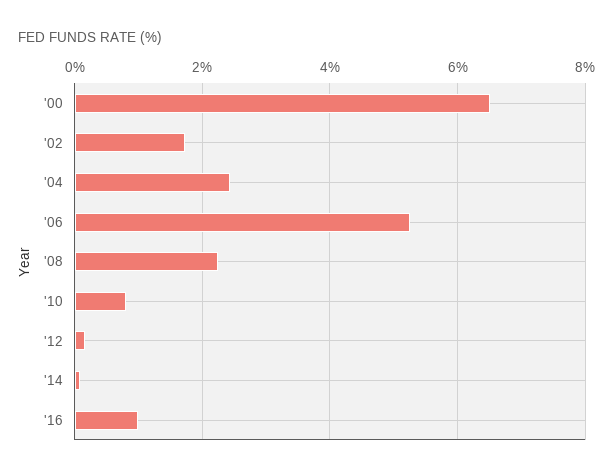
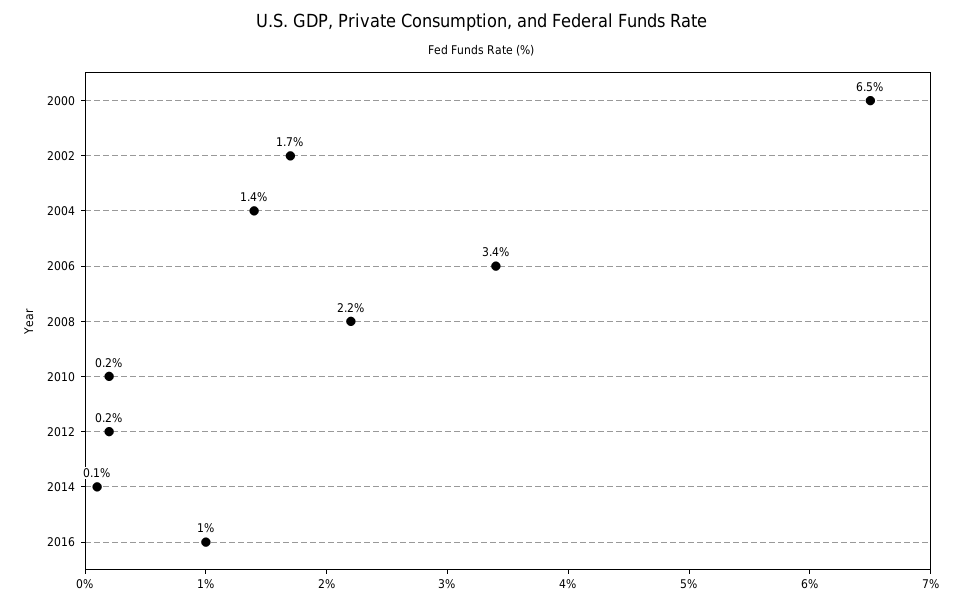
  {
    "'00": 6.5,
    "'02": 1.7,
-   "'04": 2.4,
+   "'04": 1.4,
-   "'06": 5.2,
+   "'06": 3.4,
    "'08": 2.2,
-   "'10": 0.8,
+   "'10": 0.2,
    "'12": 0.2,
    "'14": 0.1,
    "'16": 1
  }

